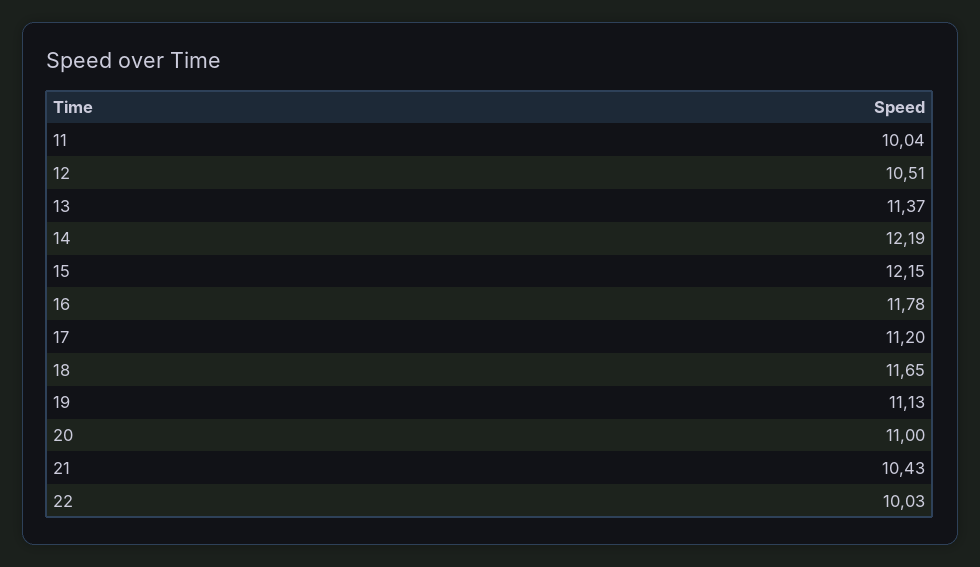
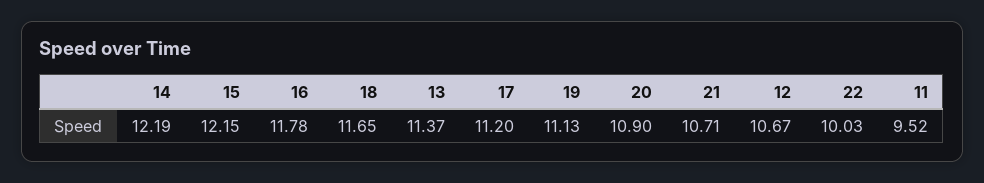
  {
-   "11": 10.04,
+   "11": 9.52,
-   "12": 10.51,
+   "12": 10.67,
    "13": 11.37,
    "14": 12.19,
    "15": 12.15,
    "16": 11.78,
    "17": 11.2,
    "18": 11.65,
    "19": 11.13,
-   "20": 11,
+   "20": 10.9,
-   "21": 10.43,
+   "21": 10.71,
    "22": 10.03
  }

